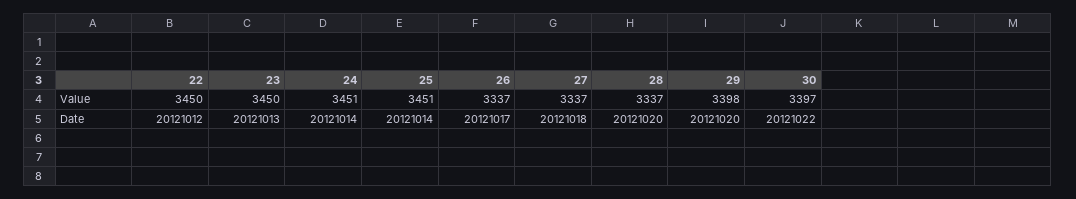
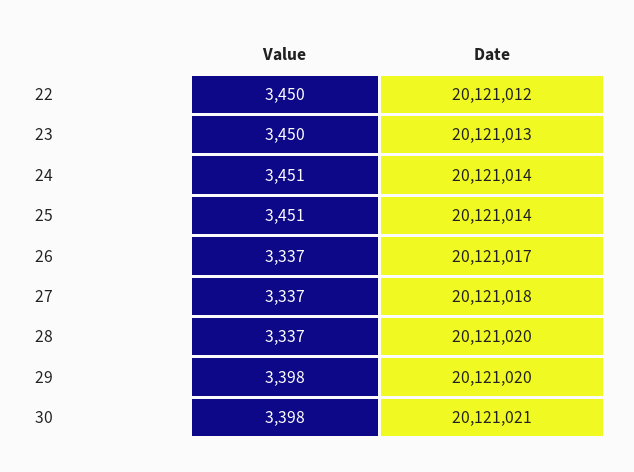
  {
    "22": {
      "Value": 3450,
      "Date": 20121012
    },
    "23": {
      "Value": 3450,
      "Date": 20121013
    },
    "24": {
      "Value": 3451,
      "Date": 20121014
    },
    "25": {
      "Value": 3451,
      "Date": 20121014
    },
    "26": {
      "Value": 3337,
      "Date": 20121017
    },
    "27": {
      "Value": 3337,
      "Date": 20121018
    },
    "28": {
      "Value": 3337,
      "Date": 20121020
    },
    "29": {
      "Value": 3398,
      "Date": 20121020
    },
    "30": {
-     "Value": 3397,
+     "Value": 3398,
-     "Date": 20121022
+     "Date": 20121021
    }
  }

